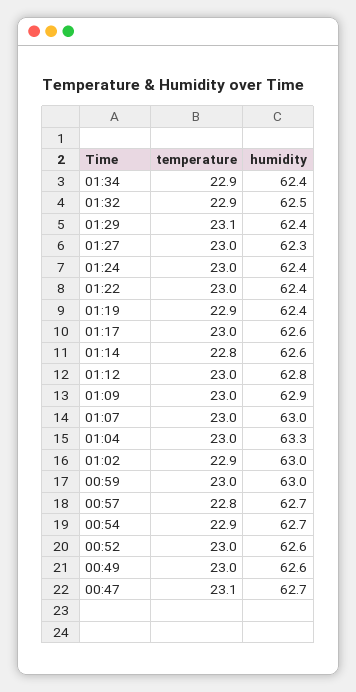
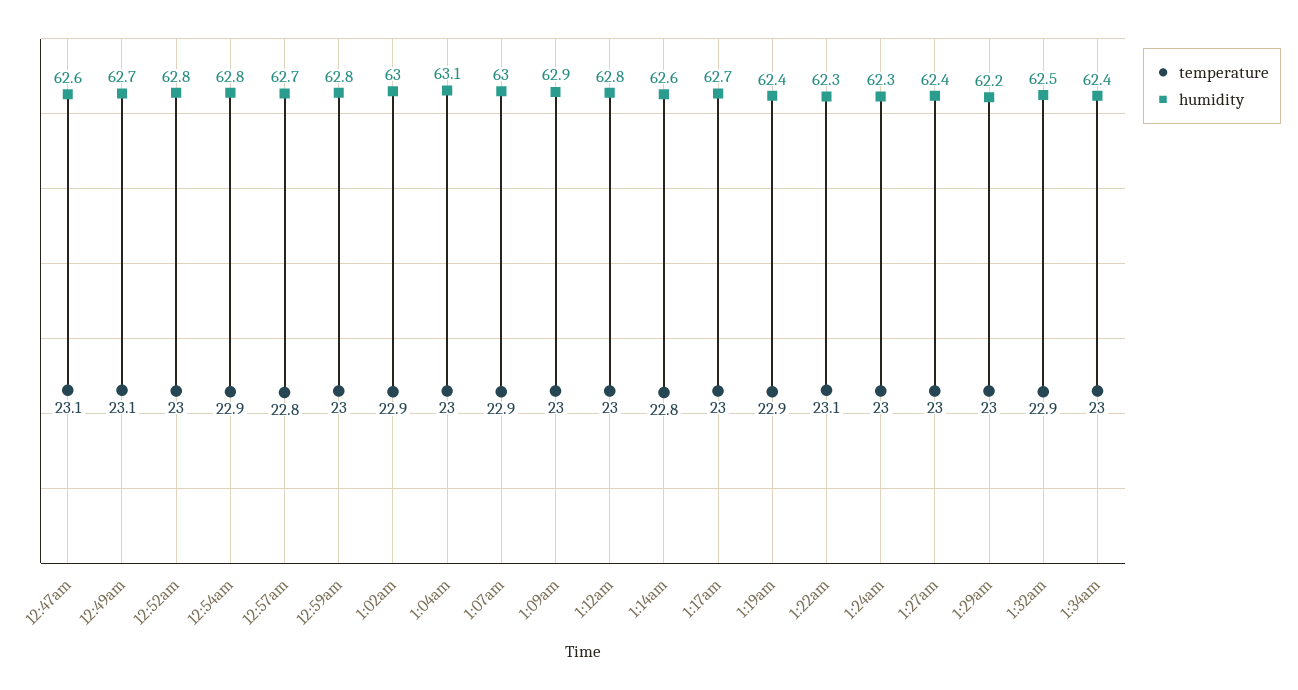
  {
    "temperature": {
-     "01:34": 22.9,
+     "01:34": 23,
      "01:32": 22.9,
-     "01:29": 23.1,
+     "01:29": 23,
      "01:27": 23,
      "01:24": 23,
-     "01:22": 23,
+     "01:22": 23.1,
      "01:19": 22.9,
      "01:17": 23,
      "01:14": 22.8,
      "01:12": 23,
      "01:09": 23,
-     "01:07": 23,
+     "01:07": 22.9,
      "01:04": 23,
      "01:02": 22.9,
      "00:59": 23,
      "00:57": 22.8,
      "00:54": 22.9,
      "00:52": 23,
-     "00:49": 23,
+     "00:49": 23.1,
      "00:47": 23.1
    },
    "humidity": {
      "01:34": 62.4,
      "01:32": 62.5,
-     "01:29": 62.4,
+     "01:29": 62.2,
-     "01:27": 62.3,
+     "01:27": 62.4,
-     "01:24": 62.4,
+     "01:24": 62.3,
-     "01:22": 62.4,
+     "01:22": 62.3,
      "01:19": 62.4,
-     "01:17": 62.6,
+     "01:17": 62.7,
      "01:14": 62.6,
      "01:12": 62.8,
      "01:09": 62.9,
      "01:07": 63,
-     "01:04": 63.3,
+     "01:04": 63.1,
      "01:02": 63,
-     "00:59": 63,
+     "00:59": 62.8,
      "00:57": 62.7,
-     "00:54": 62.7,
+     "00:54": 62.8,
-     "00:52": 62.6,
+     "00:52": 62.8,
-     "00:49": 62.6,
+     "00:49": 62.7,
-     "00:47": 62.7
+     "00:47": 62.6
    }
  }

